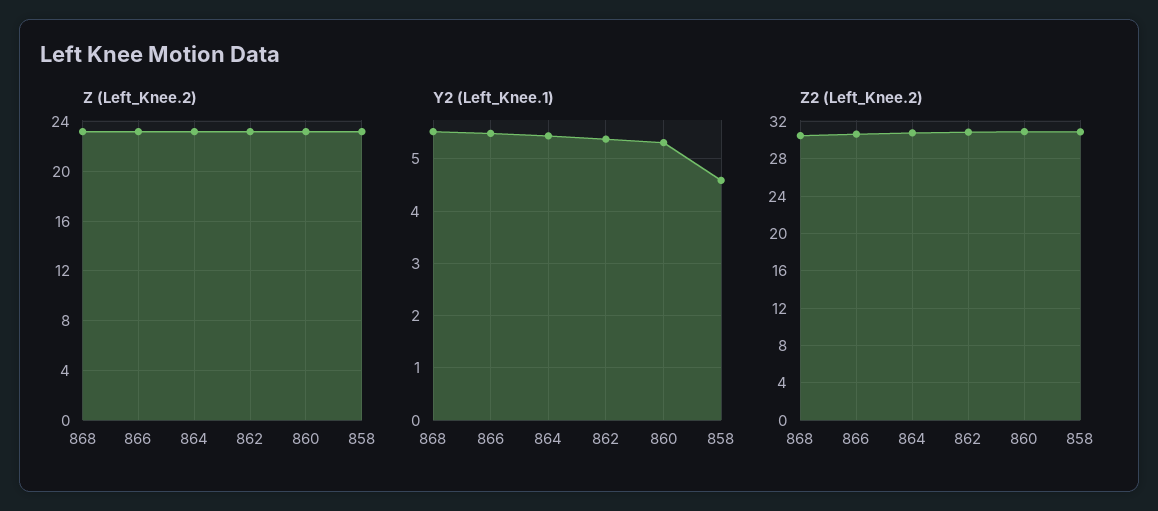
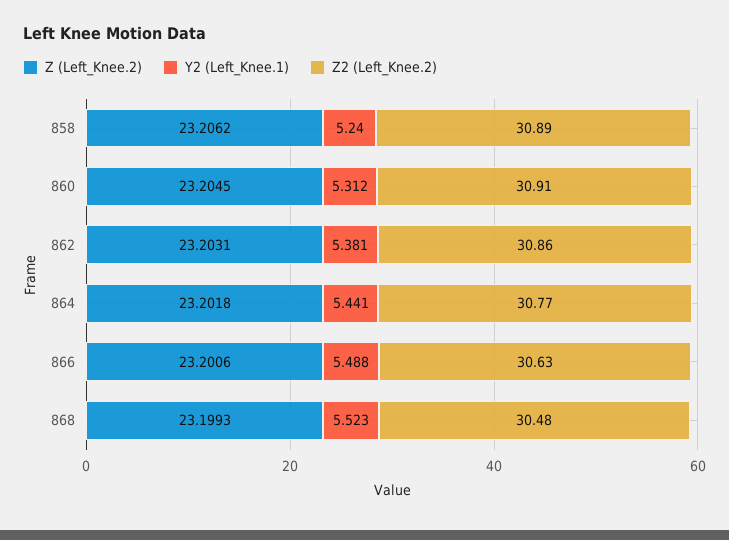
  {
    "Z (Left_Knee.2)": {
      "868": 23.1993,
      "866": 23.2006,
      "864": 23.2018,
      "862": 23.2031,
      "860": 23.2045,
      "858": 23.2062
    },
    "Y2 (Left_Knee.1)": {
      "868": 5.523,
      "866": 5.488,
      "864": 5.441,
      "862": 5.381,
      "860": 5.312,
-     "858": 4.6
+     "858": 5.24
    },
    "Z2 (Left_Knee.2)": {
      "868": 30.48,
      "866": 30.63,
      "864": 30.77,
      "862": 30.86,
      "860": 30.91,
      "858": 30.89
    }
  }

